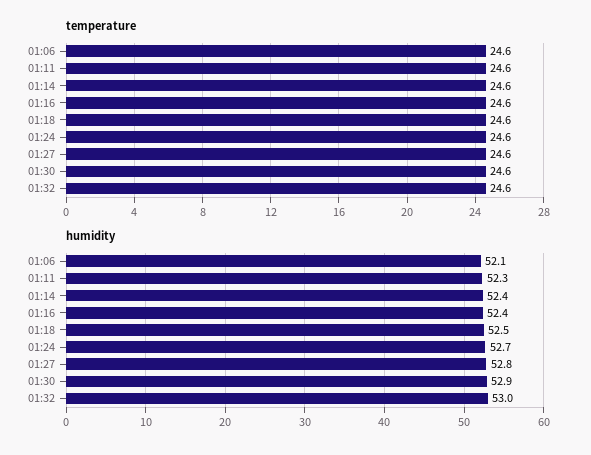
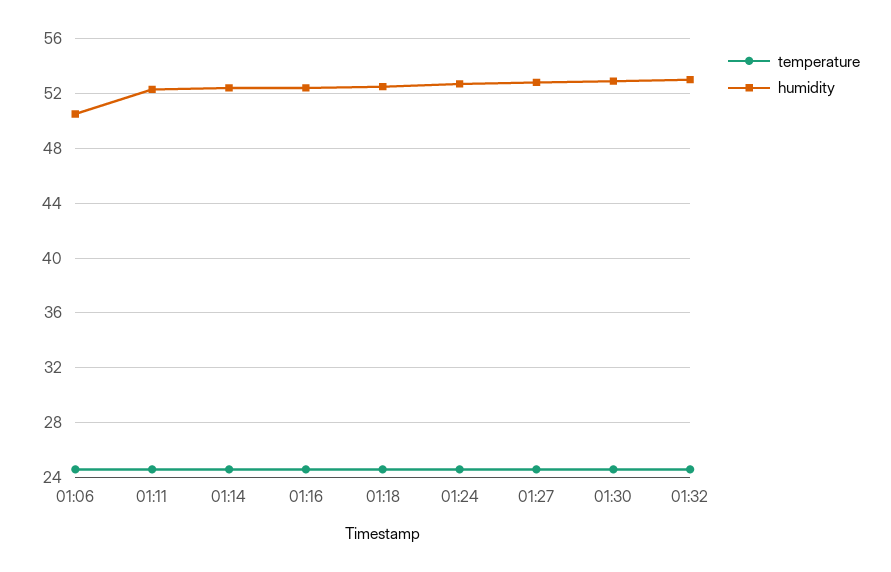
  {
    "temperature": {
      "01:06": 24.6,
      "01:11": 24.6,
      "01:14": 24.6,
      "01:16": 24.6,
      "01:18": 24.6,
      "01:24": 24.6,
      "01:27": 24.6,
      "01:30": 24.6,
      "01:32": 24.6
    },
    "humidity": {
-     "01:06": 52.1,
+     "01:06": 50.5,
      "01:11": 52.3,
      "01:14": 52.4,
      "01:16": 52.4,
      "01:18": 52.5,
      "01:24": 52.7,
      "01:27": 52.8,
      "01:30": 52.9,
      "01:32": 53
    }
  }

